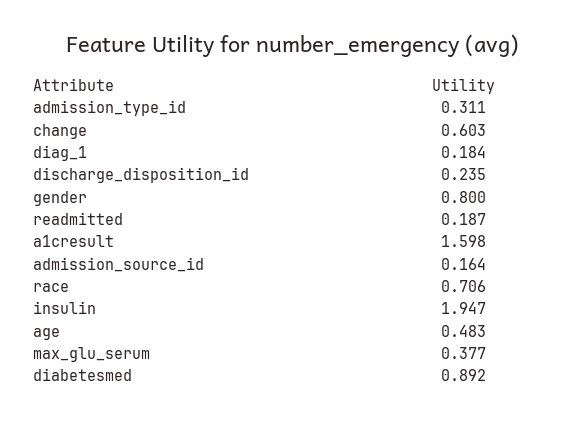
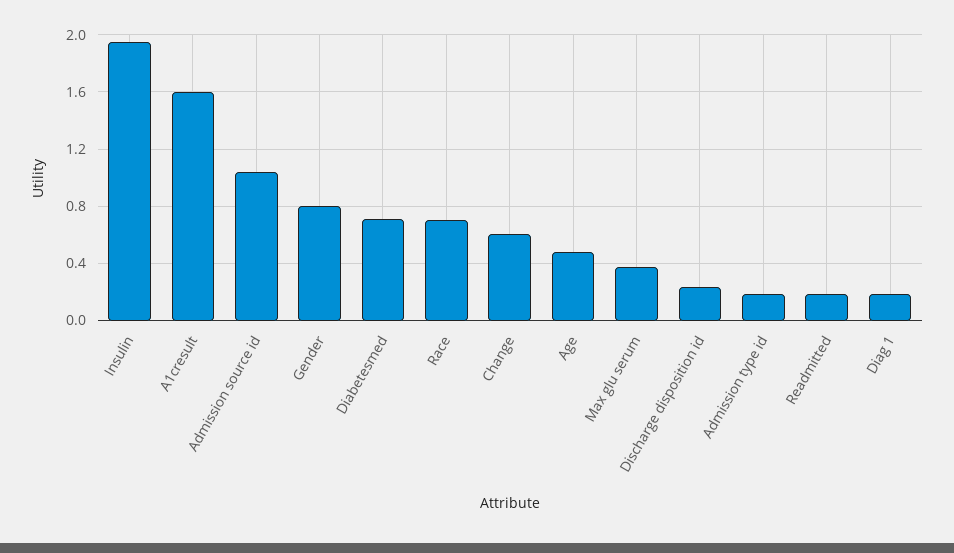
  {
-   "admission_type_id": 0.311,
+   "admission_type_id": 0.2,
    "change": 0.603,
    "diag_1": 0.184,
    "discharge_disposition_id": 0.235,
    "gender": 0.8,
    "readmitted": 0.187,
    "a1cresult": 1.598,
-   "admission_source_id": 0.164,
+   "admission_source_id": 1.05,
    "race": 0.706,
    "insulin": 1.947,
    "age": 0.483,
    "max_glu_serum": 0.377,
-   "diabetesmed": 0.892
+   "diabetesmed": 0.7
  }

